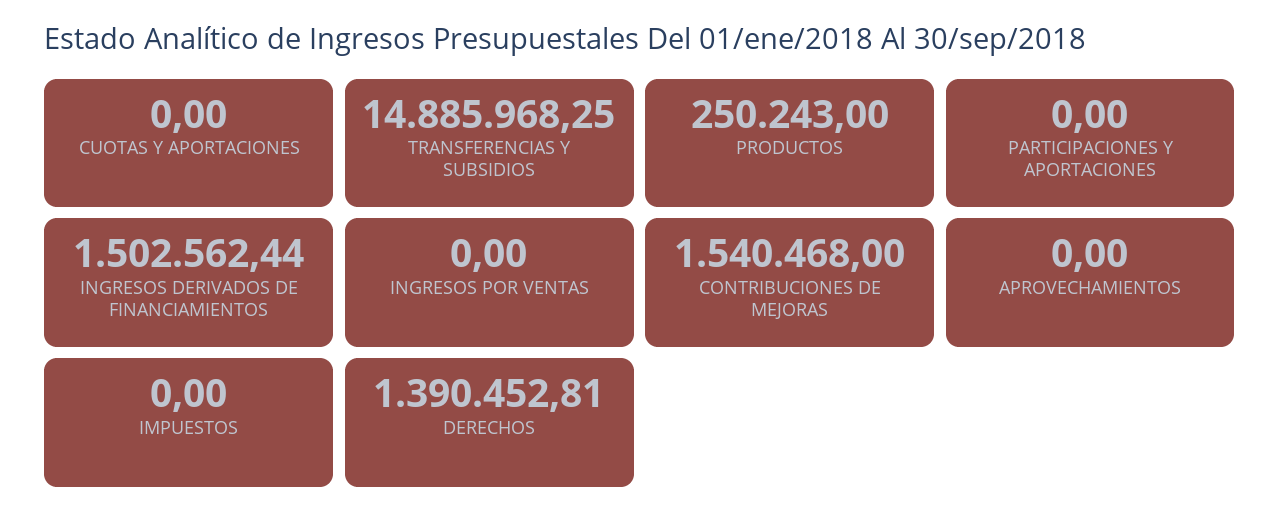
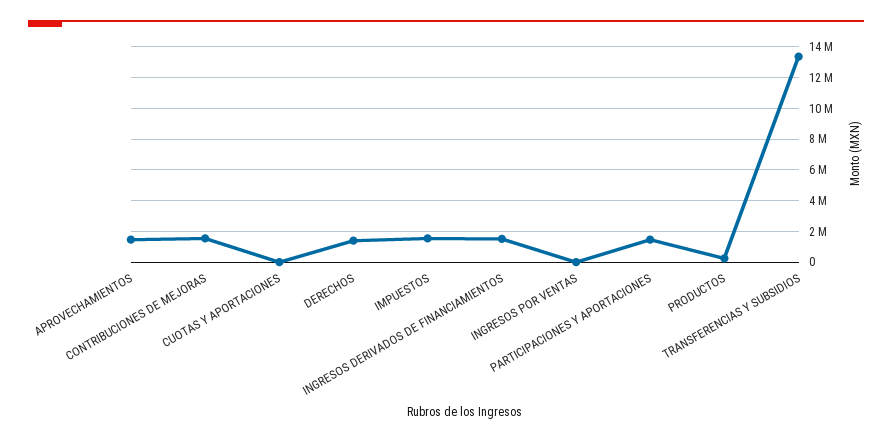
  {
    "CUOTAS Y APORTACIONES": 0,
-   "TRANSFERENCIAS Y SUBSIDIOS": 14885968.25,
+   "TRANSFERENCIAS Y SUBSIDIOS": 13500000,
    "PRODUCTOS": 250243,
-   "PARTICIPACIONES Y APORTACIONES": 0,
+   "PARTICIPACIONES Y APORTACIONES": 1500000,
    "INGRESOS DERIVADOS DE FINANCIAMIENTOS": 1502562.44,
    "INGRESOS POR VENTAS": 0,
    "CONTRIBUCIONES DE MEJORAS": 1540468,
-   "APROVECHAMIENTOS": 0,
+   "APROVECHAMIENTOS": 1500000,
-   "IMPUESTOS": 0,
+   "IMPUESTOS": 1500000,
    "DERECHOS": 1390452.81
  }

